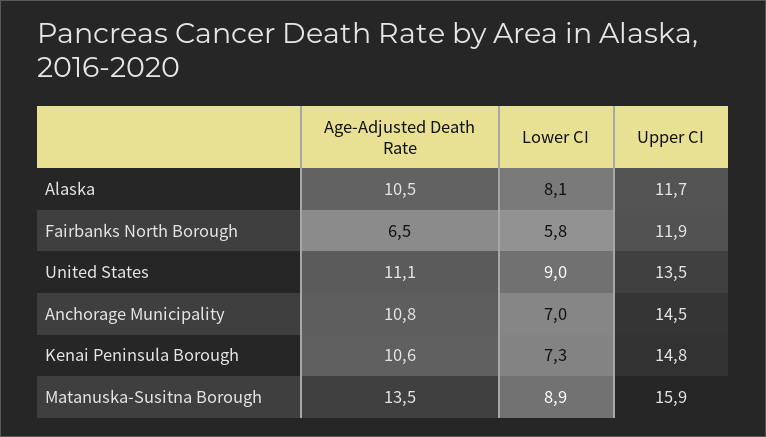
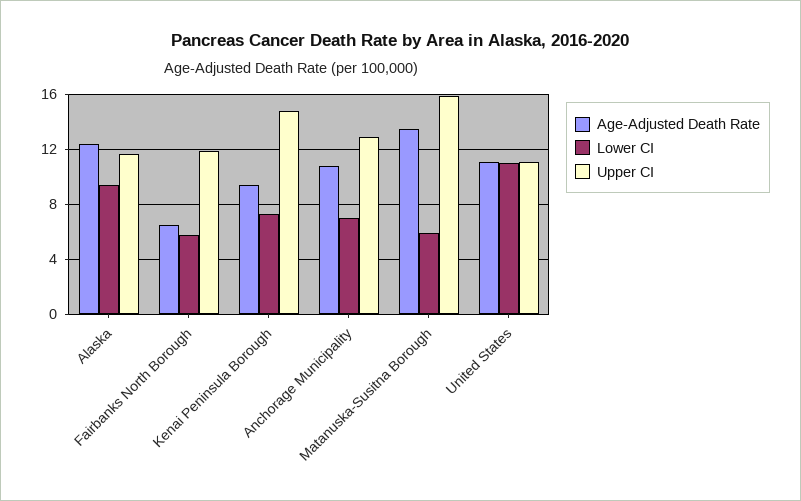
  {
    "Age-Adjusted Death Rate": {
-     "Alaska": 10.5,
+     "Alaska": 12.5,
      "Fairbanks North Borough": 6.5,
      "United States": 11.1,
      "Anchorage Municipality": 10.8,
-     "Kenai Peninsula Borough": 10.6,
+     "Kenai Peninsula Borough": 9.5,
      "Matanuska-Susitna Borough": 13.5
    },
    "Lower CI": {
-     "Alaska": 8.1,
+     "Alaska": 9.5,
      "Fairbanks North Borough": 5.8,
-     "United States": 9,
+     "United States": 11,
      "Anchorage Municipality": 7,
      "Kenai Peninsula Borough": 7.3,
-     "Matanuska-Susitna Borough": 8.9
+     "Matanuska-Susitna Borough": 6
    },
    "Upper CI": {
      "Alaska": 11.7,
      "Fairbanks North Borough": 11.9,
-     "United States": 13.5,
+     "United States": 11,
-     "Anchorage Municipality": 14.5,
+     "Anchorage Municipality": 13,
      "Kenai Peninsula Borough": 14.8,
      "Matanuska-Susitna Borough": 15.9
    }
  }

